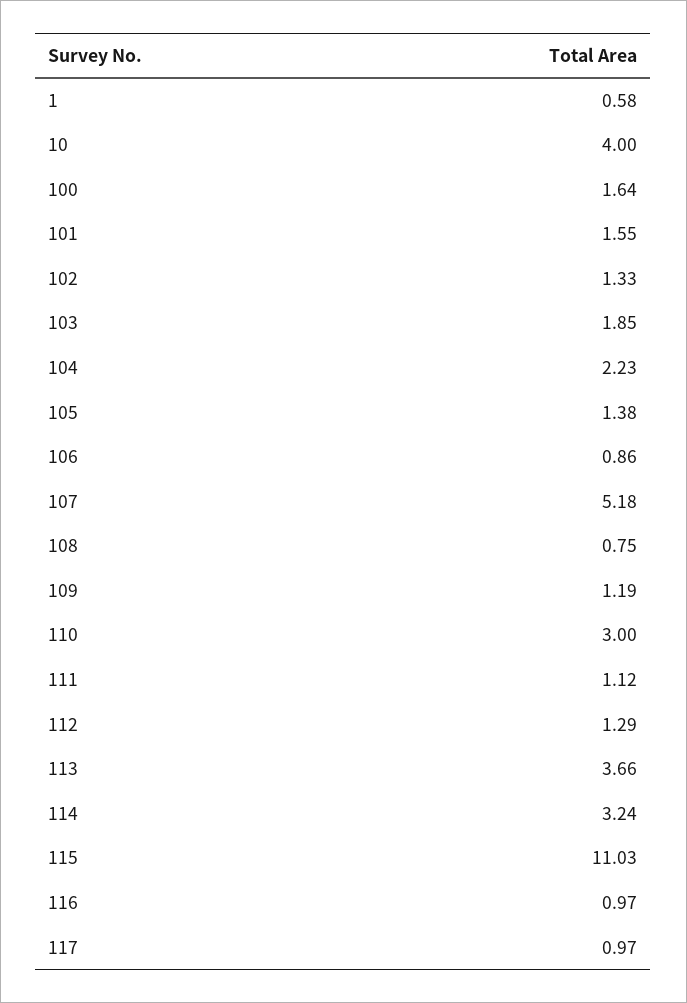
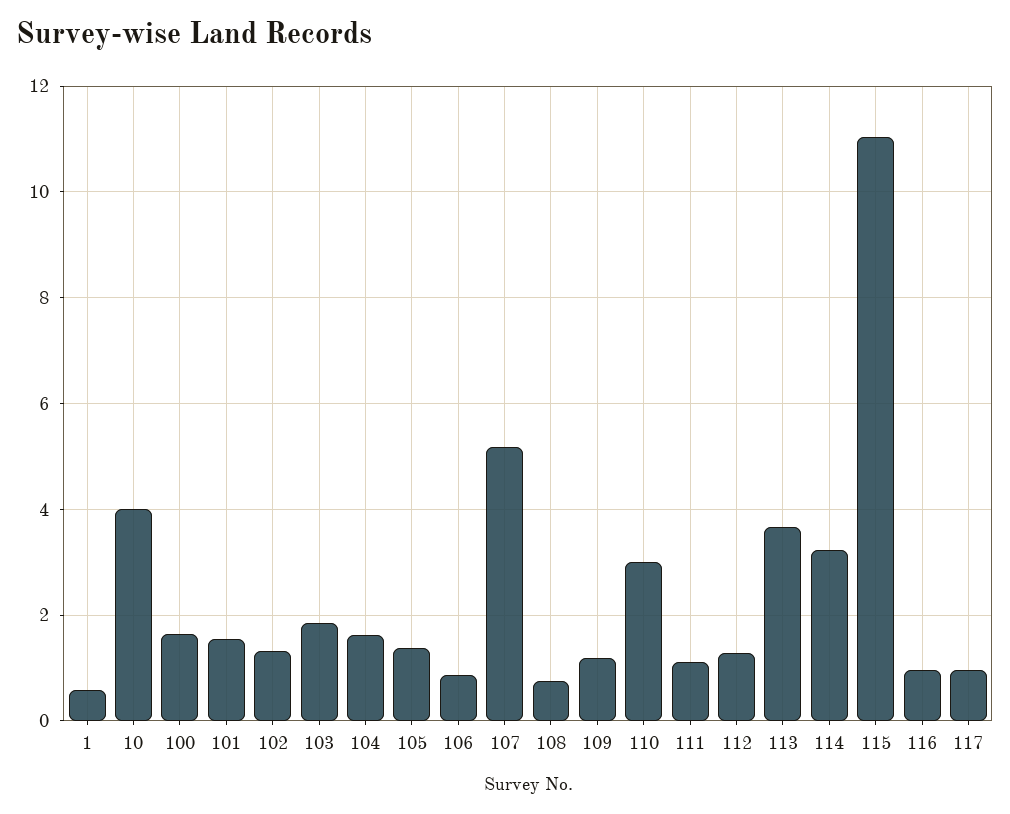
  {
    "1": 0.58,
    "10": 4,
    "100": 1.64,
    "101": 1.55,
    "102": 1.33,
    "103": 1.85,
-   "104": 2.23,
+   "104": 1.6,
    "105": 1.38,
    "106": 0.86,
    "107": 5.18,
    "108": 0.75,
    "109": 1.19,
    "110": 3,
    "111": 1.12,
    "112": 1.29,
    "113": 3.66,
    "114": 3.24,
    "115": 11.03,
    "116": 0.97,
    "117": 0.97
  }

